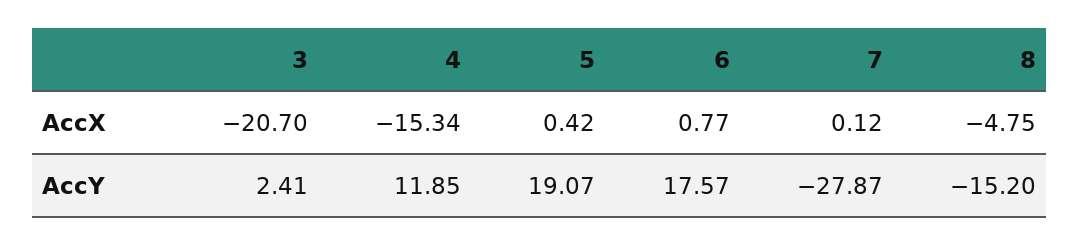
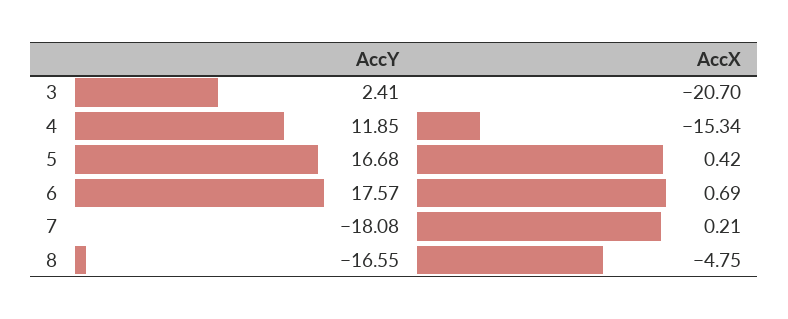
  {
    "3": {
      "AccX": -20.7,
      "AccY": 2.41
    },
    "4": {
      "AccX": -15.34,
      "AccY": 11.85
    },
    "5": {
      "AccX": 0.42,
-     "AccY": 19.07
+     "AccY": 16.68
    },
    "6": {
-     "AccX": 0.77,
+     "AccX": 0.69,
      "AccY": 17.57
    },
    "7": {
-     "AccX": 0.12,
+     "AccX": 0.21,
-     "AccY": -27.87
+     "AccY": -18.08
    },
    "8": {
      "AccX": -4.75,
-     "AccY": -15.2
+     "AccY": -16.55
    }
  }

